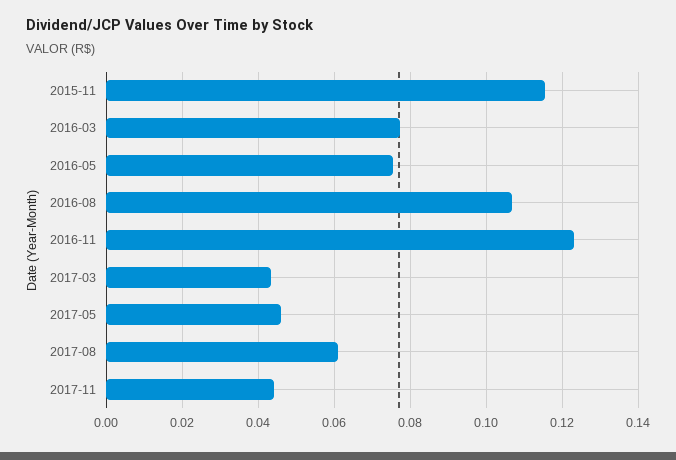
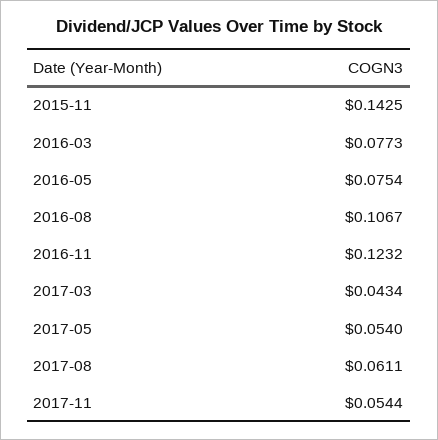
  {
-   "2015-11": 0.116,
+   "2015-11": 0.1425,
    "2016-03": 0.0773,
    "2016-05": 0.0754,
    "2016-08": 0.1067,
    "2016-11": 0.1232,
    "2017-03": 0.0434,
-   "2017-05": 0.046,
+   "2017-05": 0.054,
    "2017-08": 0.0611,
-   "2017-11": 0.044
+   "2017-11": 0.0544
  }

